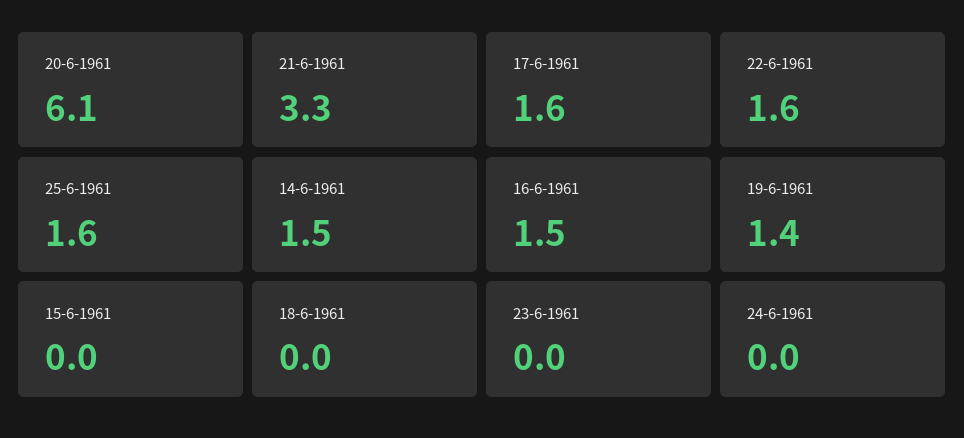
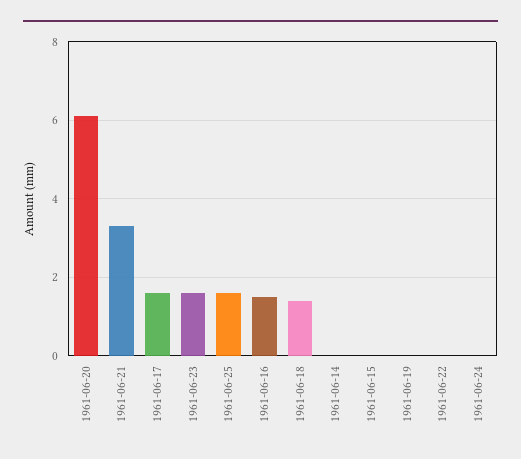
  {
    "20-6-1961": 6.1,
    "21-6-1961": 3.3,
    "17-6-1961": 1.6,
-   "22-6-1961": 1.6,
+   "22-6-1961": 0,
    "25-6-1961": 1.6,
-   "14-6-1961": 1.5,
+   "14-6-1961": 0,
    "16-6-1961": 1.5,
-   "19-6-1961": 1.4,
+   "19-6-1961": 0,
    "15-6-1961": 0,
-   "18-6-1961": 0,
+   "18-6-1961": 1.5,
-   "23-6-1961": 0,
+   "23-6-1961": 1.5,
    "24-6-1961": 0
  }

